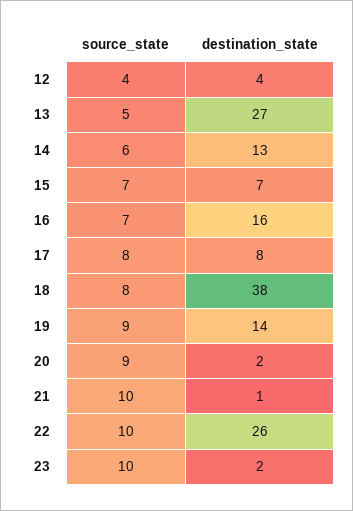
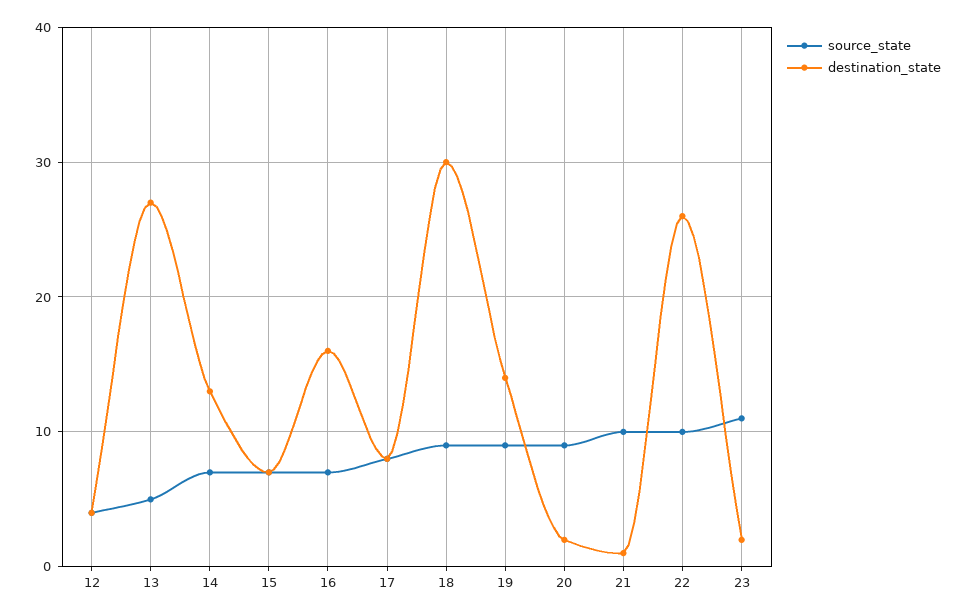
  {
    "source_state": {
      "12": 4,
      "13": 5,
-     "14": 6,
+     "14": 7,
      "15": 7,
      "16": 7,
      "17": 8,
-     "18": 8,
+     "18": 9,
      "19": 9,
      "20": 9,
      "21": 10,
      "22": 10,
-     "23": 10
+     "23": 11
    },
    "destination_state": {
      "12": 4,
      "13": 27,
      "14": 13,
      "15": 7,
      "16": 16,
      "17": 8,
-     "18": 38,
+     "18": 30,
      "19": 14,
      "20": 2,
      "21": 1,
      "22": 26,
      "23": 2
    }
  }

